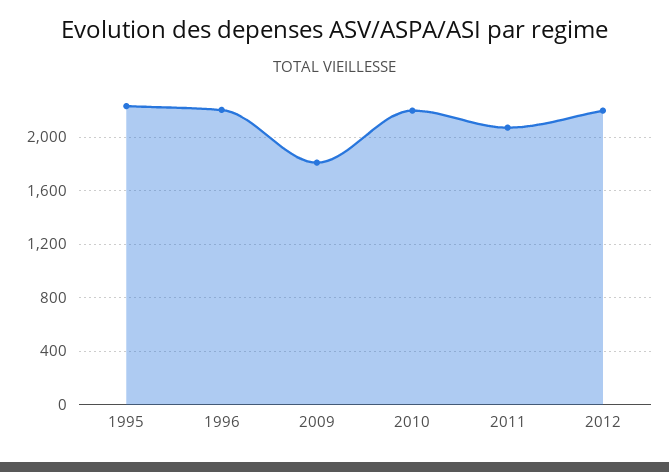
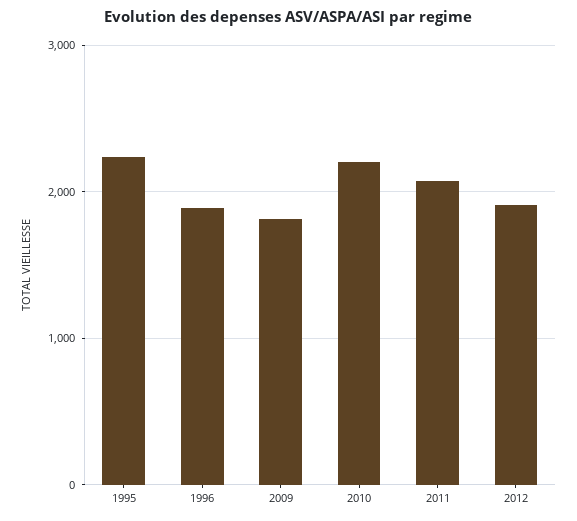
  {
    "1995": 2250,
-   "1996": 2200,
+   "1996": 1900,
    "2009": 1800,
    "2010": 2200,
    "2011": 2050,
-   "2012": 2200
+   "2012": 1900
  }

